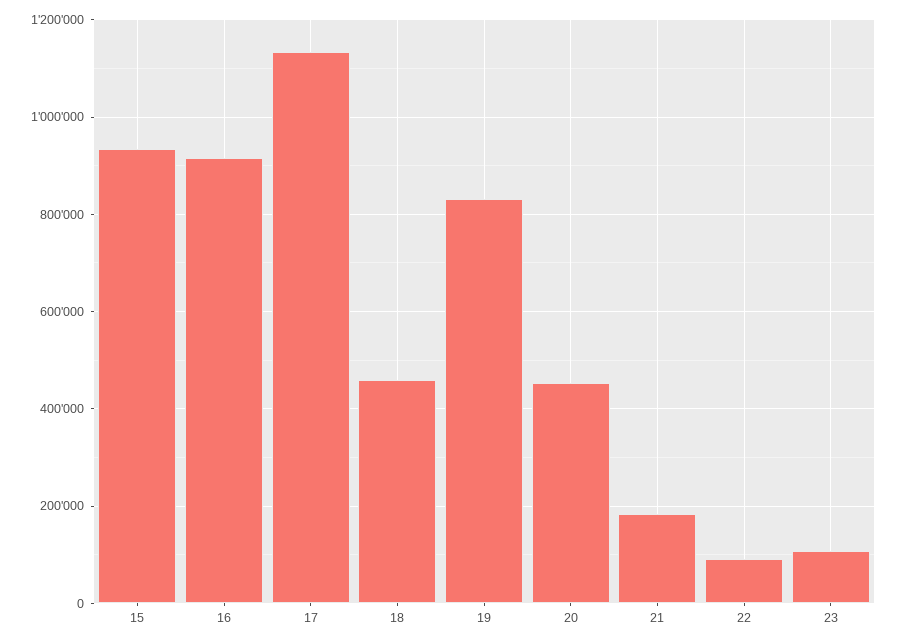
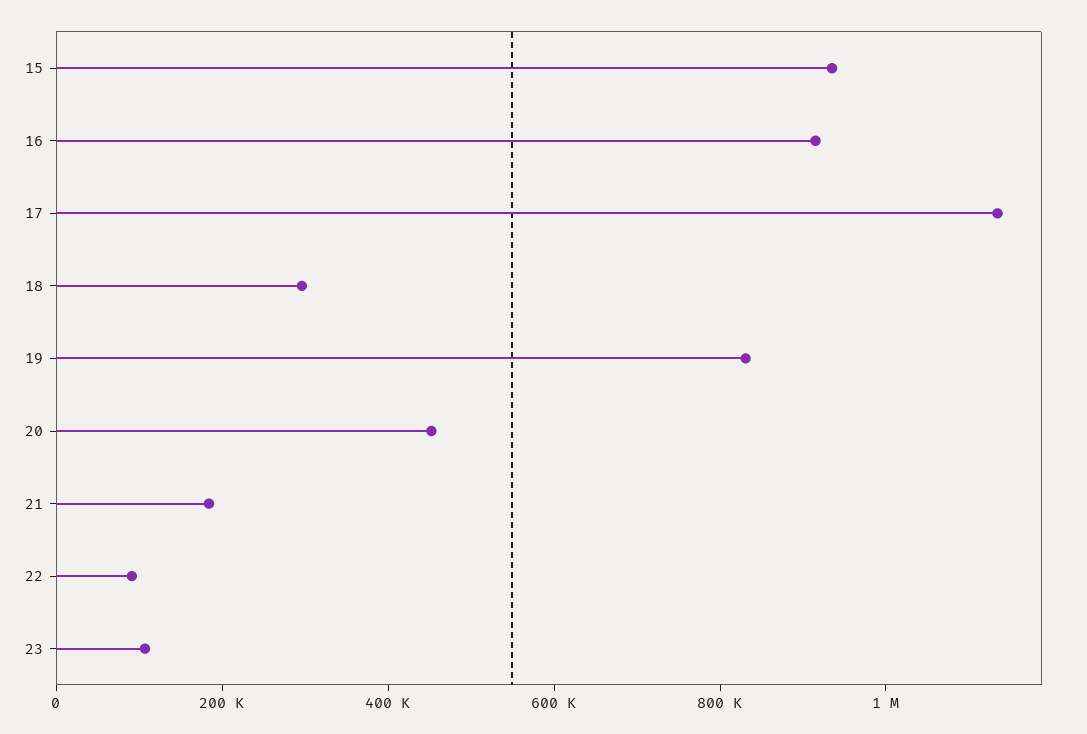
  {
    "15": 940000,
    "16": 920000,
    "17": 1140000,
-   "18": 460000,
+   "18": 300000,
    "19": 840000,
    "20": 460000,
    "21": 180000,
    "22": 100000,
    "23": 100000
  }

